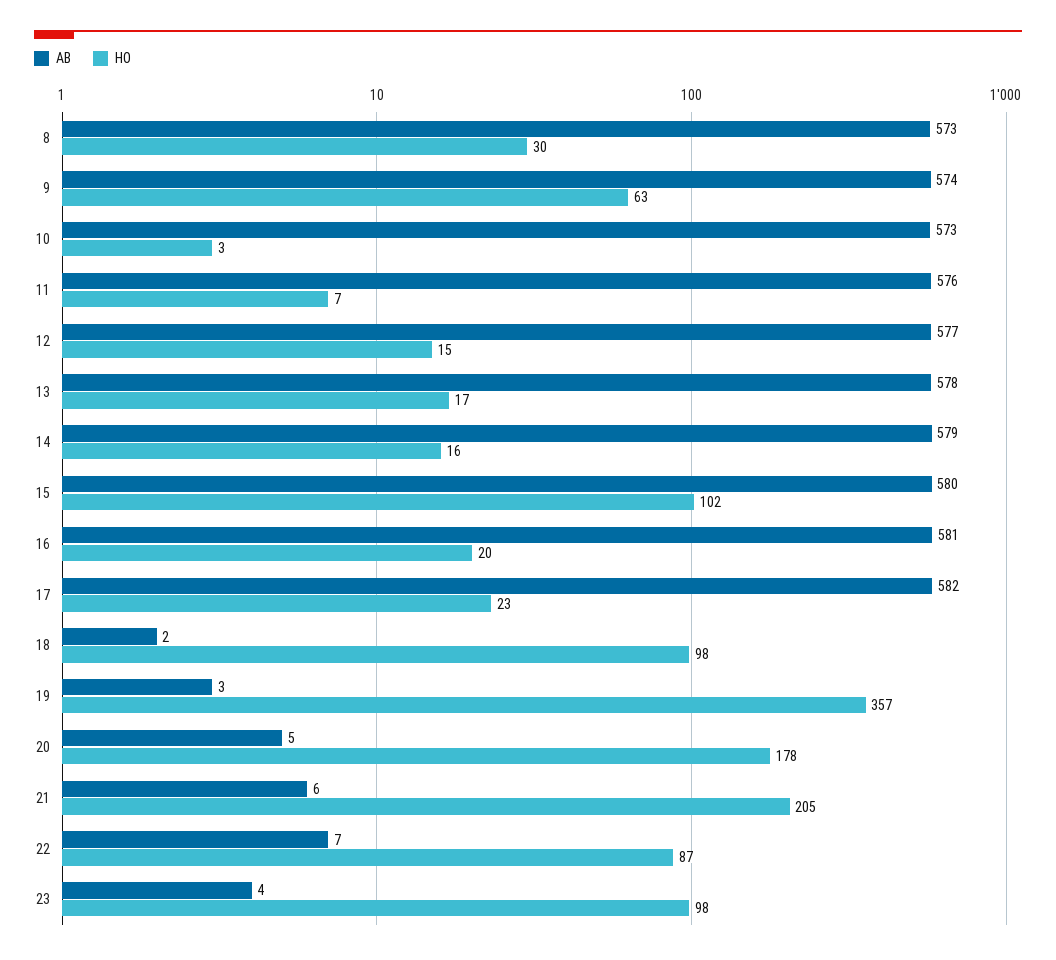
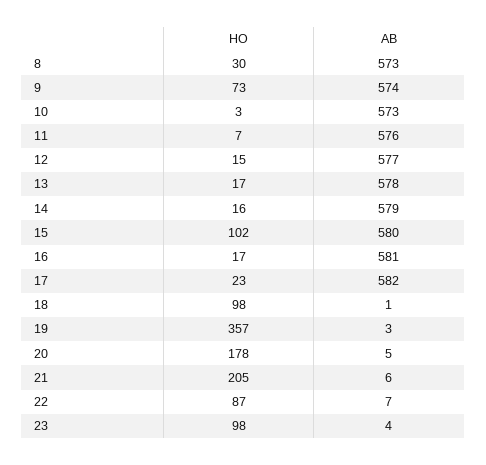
  {
    "AB": {
      "8": 573,
      "9": 574,
      "10": 573,
      "11": 576,
      "12": 577,
      "13": 578,
      "14": 579,
      "15": 580,
      "16": 581,
      "17": 582,
-     "18": 2,
+     "18": 1,
      "19": 3,
      "20": 5,
      "21": 6,
      "22": 7,
      "23": 4
    },
    "HO": {
      "8": 30,
-     "9": 63,
+     "9": 73,
      "10": 3,
      "11": 7,
      "12": 15,
      "13": 17,
      "14": 16,
      "15": 102,
-     "16": 20,
+     "16": 17,
      "17": 23,
      "18": 98,
      "19": 357,
      "20": 178,
      "21": 205,
      "22": 87,
      "23": 98
    }
  }

